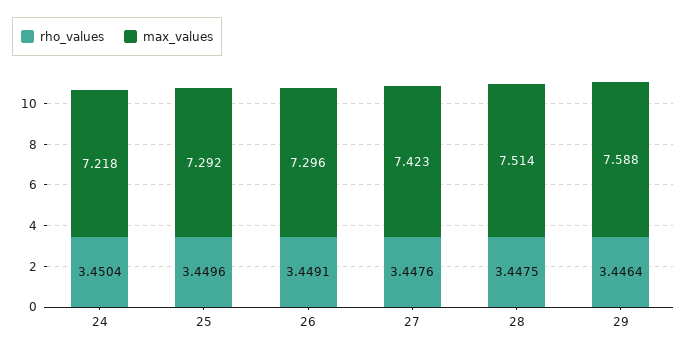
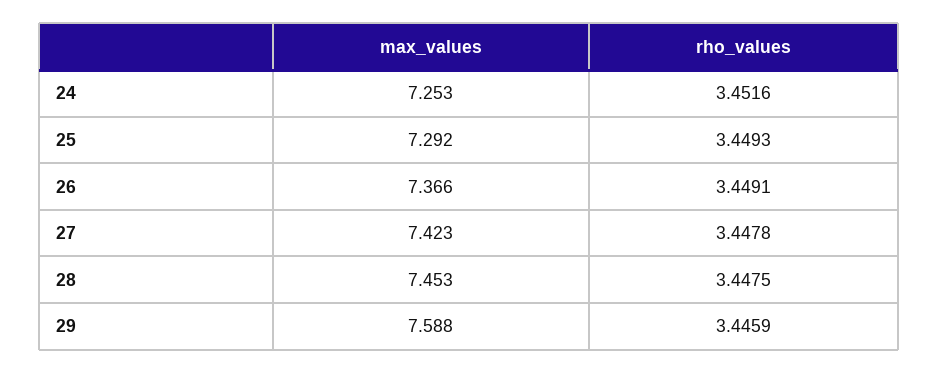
  {
    "rho_values": {
-     "24": 3.4504,
+     "24": 3.4516,
-     "25": 3.4496,
+     "25": 3.4493,
      "26": 3.4491,
-     "27": 3.4476,
+     "27": 3.4478,
      "28": 3.4475,
-     "29": 3.4464
+     "29": 3.4459
    },
    "max_values": {
-     "24": 7.218,
+     "24": 7.253,
      "25": 7.292,
-     "26": 7.296,
+     "26": 7.366,
      "27": 7.423,
-     "28": 7.514,
+     "28": 7.453,
      "29": 7.588
    }
  }

